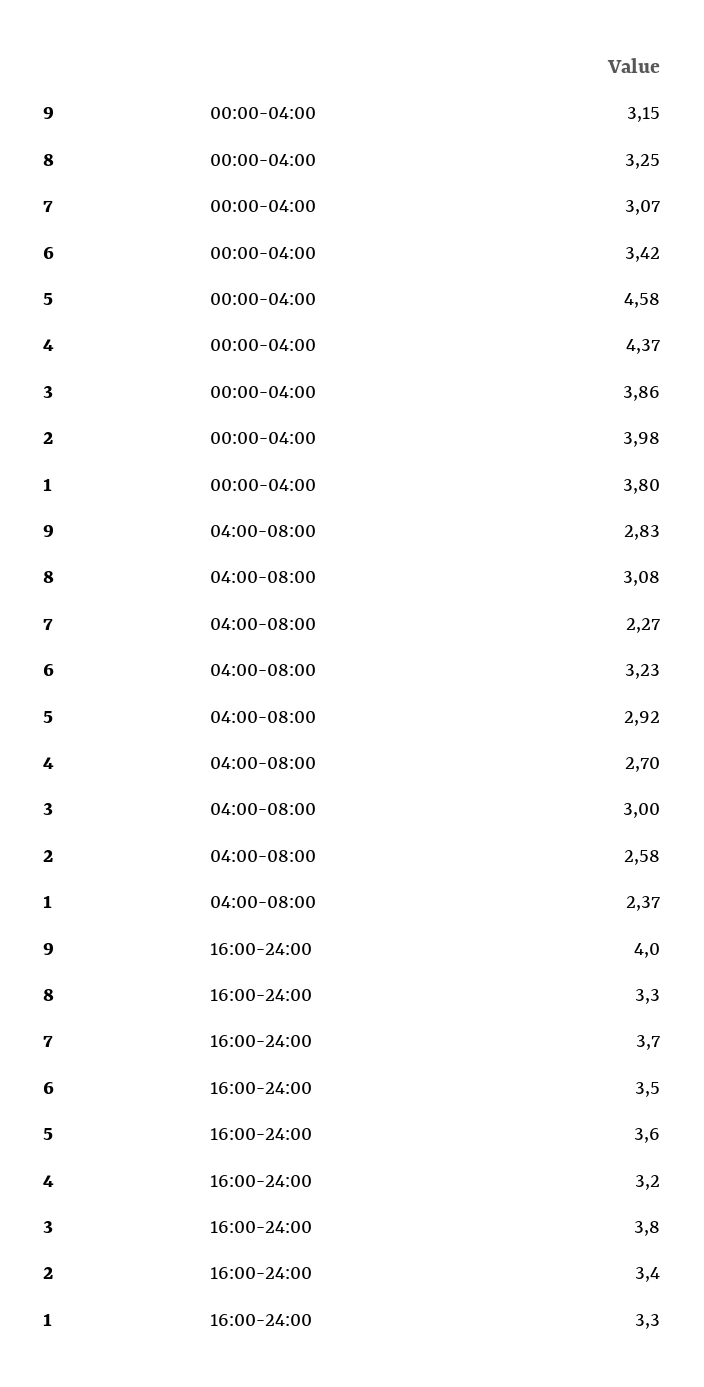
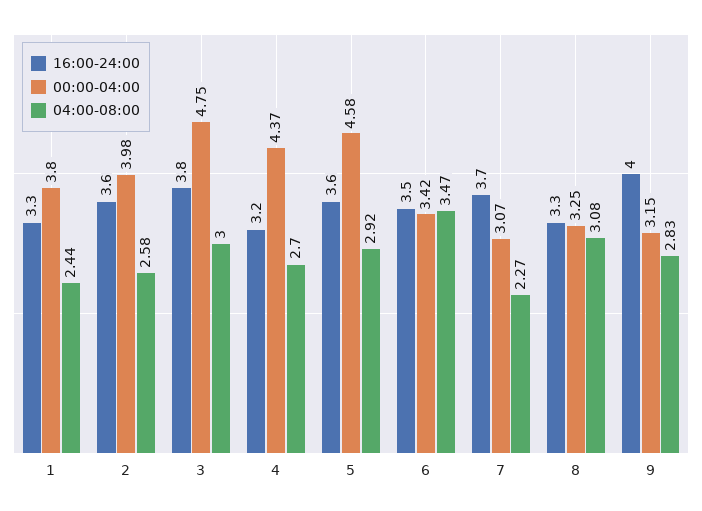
  {
    "00:00-04:00": {
      "9": 3.15,
      "8": 3.25,
      "7": 3.07,
      "6": 3.42,
      "5": 4.58,
      "4": 4.37,
-     "3": 3.86,
+     "3": 4.75,
      "2": 3.98,
      "1": 3.8
    },
    "04:00-08:00": {
      "9": 2.83,
      "8": 3.08,
      "7": 2.27,
-     "6": 3.23,
+     "6": 3.47,
      "5": 2.92,
      "4": 2.7,
      "3": 3,
      "2": 2.58,
-     "1": 2.37
+     "1": 2.44
    },
    "16:00-24:00": {
      "9": 4,
      "8": 3.3,
      "7": 3.7,
      "6": 3.5,
      "5": 3.6,
      "4": 3.2,
      "3": 3.8,
-     "2": 3.4,
+     "2": 3.6,
      "1": 3.3
    }
  }

